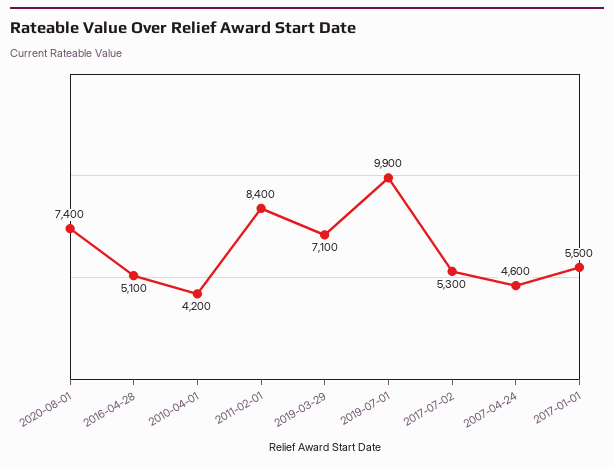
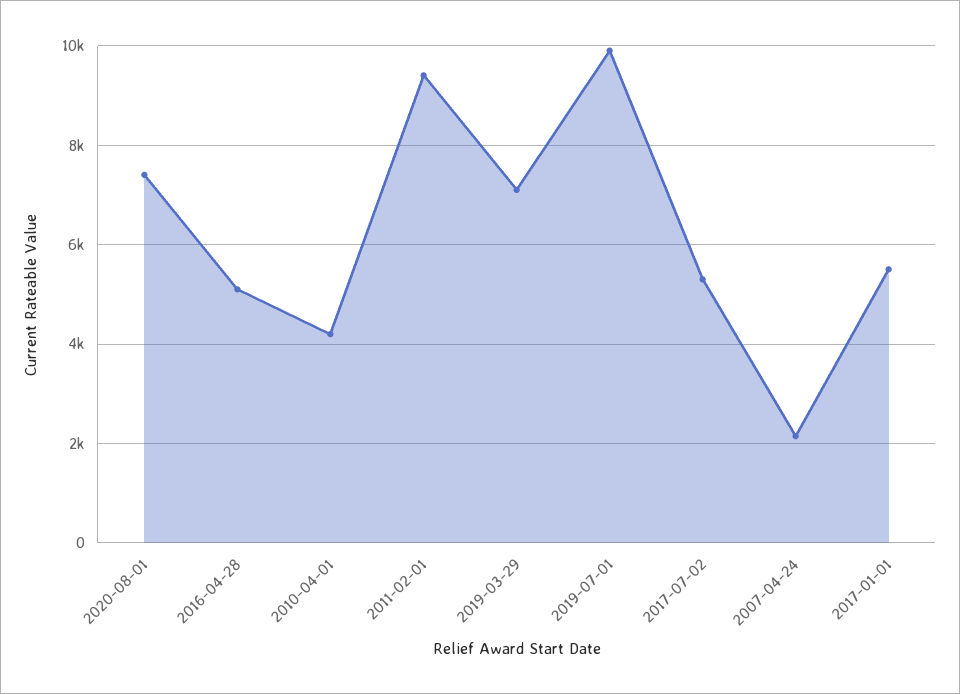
  {
    "2020-08-01": 7400,
    "2016-04-28": 5100,
    "2010-04-01": 4200,
-   "2011-02-01": 8400,
+   "2011-02-01": 9400,
    "2019-03-29": 7100,
    "2019-07-01": 9900,
    "2017-07-02": 5300,
-   "2007-04-24": 4600,
+   "2007-04-24": 2200,
    "2017-01-01": 5500
  }

